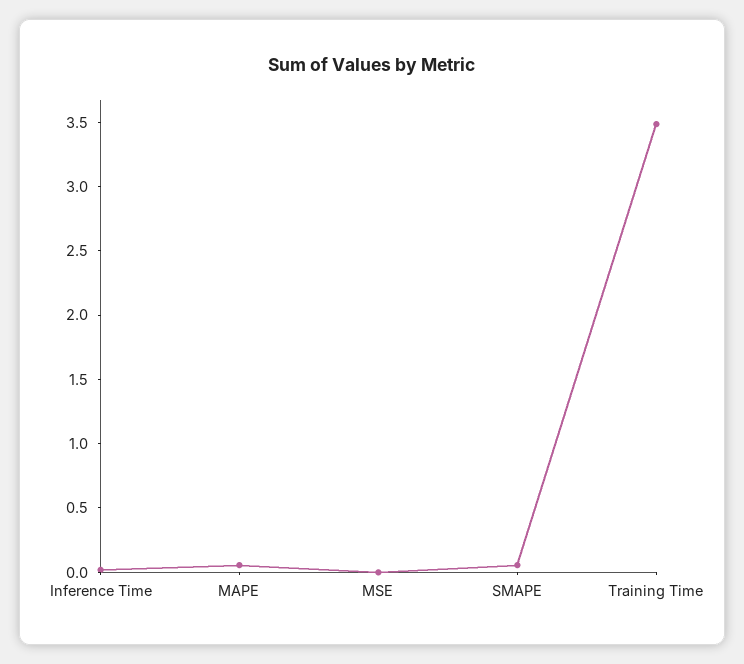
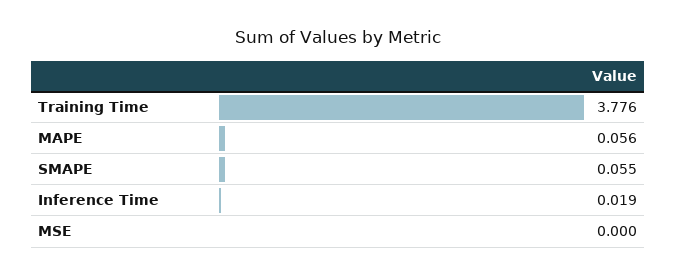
  {
    "Inference Time": 0.019,
    "MAPE": 0.056,
    "MSE": 0,
    "SMAPE": 0.055,
-   "Training Time": 3.5
+   "Training Time": 3.776
  }

